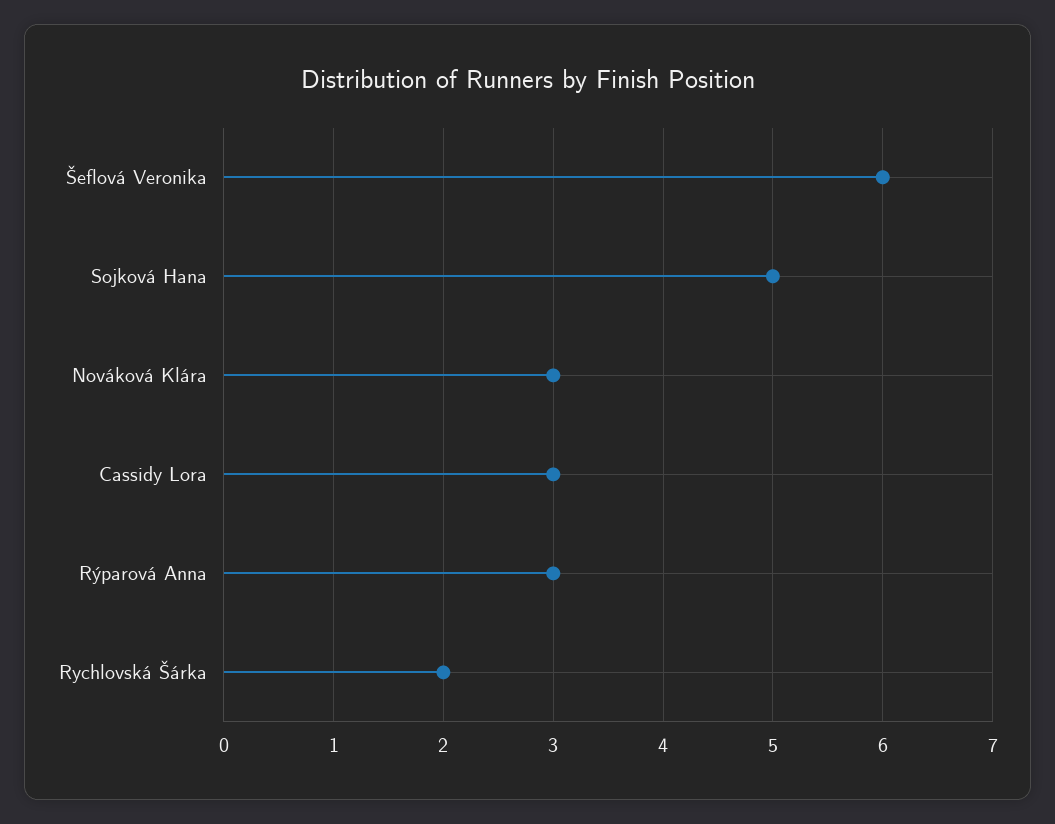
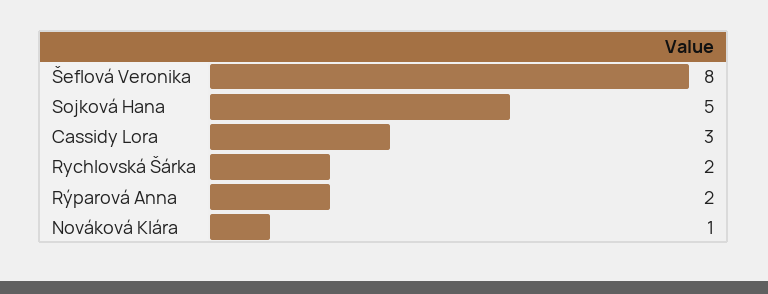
  {
-   "Šeflová Veronika": 6,
+   "Šeflová Veronika": 8,
    "Sojková Hana": 5,
-   "Nováková Klára": 3,
+   "Nováková Klára": 1,
    "Cassidy Lora": 3,
-   "Rýparová Anna": 3,
+   "Rýparová Anna": 2,
    "Rychlovská Šárka": 2
  }

